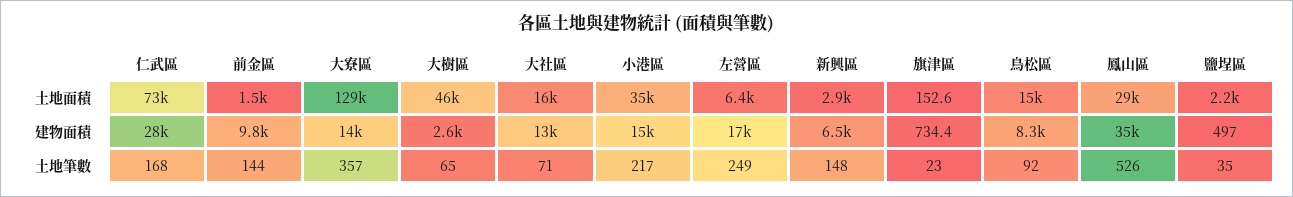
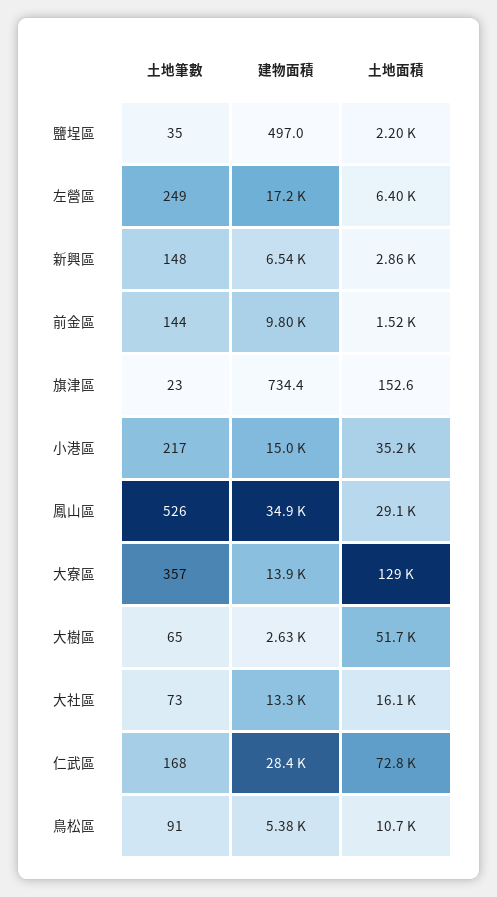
  {
    "仁武區": {
      "土地面積": 72800,
      "建物面積": 28400,
      "土地筆數": 168
    },
    "前金區": {
      "土地面積": 1520,
      "建物面積": 9800,
      "土地筆數": 144
    },
    "大寮區": {
      "土地面積": 129000,
      "建物面積": 13900,
      "土地筆數": 357
    },
    "大樹區": {
-     "土地面積": 46000,
+     "土地面積": 51700,
      "建物面積": 2630,
      "土地筆數": 65
    },
    "大社區": {
      "土地面積": 16100,
      "建物面積": 13300,
-     "土地筆數": 71
+     "土地筆數": 73
    },
    "小港區": {
      "土地面積": 35200,
      "建物面積": 15000,
      "土地筆數": 217
    },
    "左營區": {
      "土地面積": 6400,
      "建物面積": 17200,
      "土地筆數": 249
    },
    "新興區": {
      "土地面積": 2860,
      "建物面積": 6540,
      "土地筆數": 148
    },
    "旗津區": {
      "土地面積": 152.6,
      "建物面積": 734.4,
      "土地筆數": 23
    },
    "鳥松區": {
-     "土地面積": 15000,
+     "土地面積": 10700,
-     "建物面積": 8300,
+     "建物面積": 5380,
-     "土地筆數": 92
+     "土地筆數": 91
    },
    "鳳山區": {
      "土地面積": 29100,
      "建物面積": 34900,
      "土地筆數": 526
    },
    "鹽埕區": {
      "土地面積": 2200,
      "建物面積": 497,
      "土地筆數": 35
    }
  }

